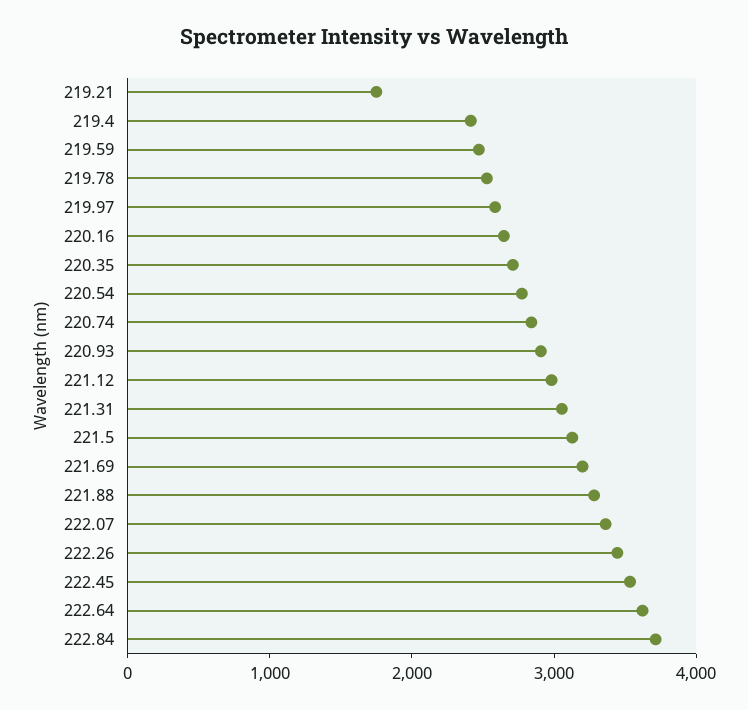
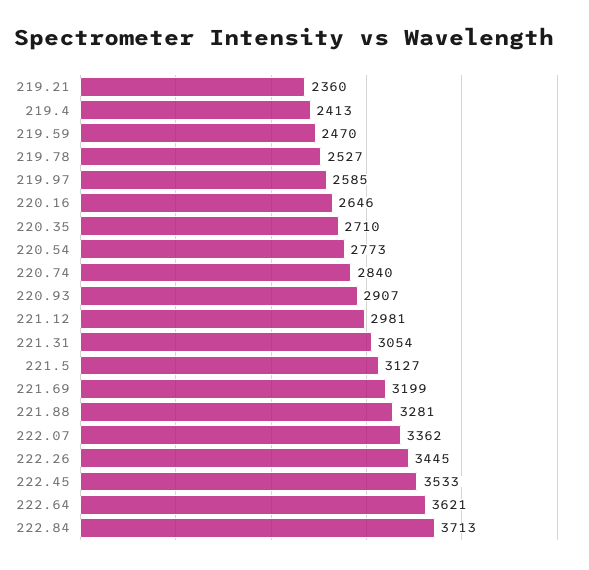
  {
-   "219.21": 1800,
+   "219.21": 2360,
    "219.4": 2413,
    "219.59": 2470,
    "219.78": 2527,
    "219.97": 2585,
    "220.16": 2646,
    "220.35": 2710,
    "220.54": 2773,
    "220.74": 2840,
    "220.93": 2907,
    "221.12": 2981,
    "221.31": 3054,
    "221.5": 3127,
    "221.69": 3199,
    "221.88": 3281,
    "222.07": 3362,
    "222.26": 3445,
    "222.45": 3533,
    "222.64": 3621,
    "222.84": 3713
  }

